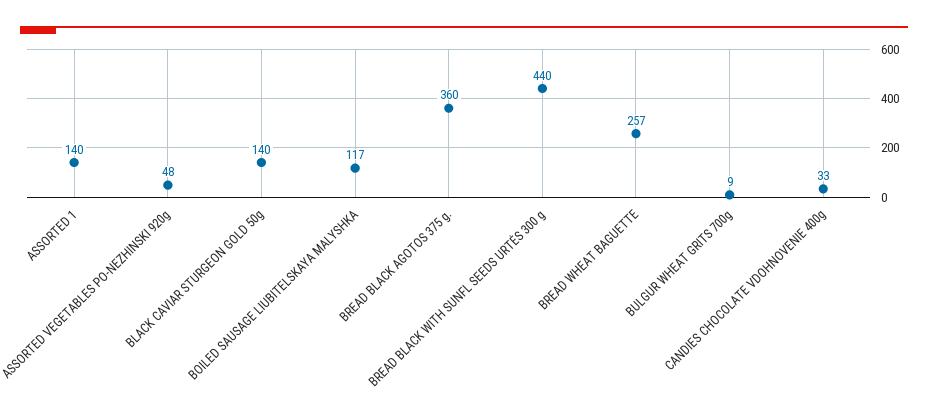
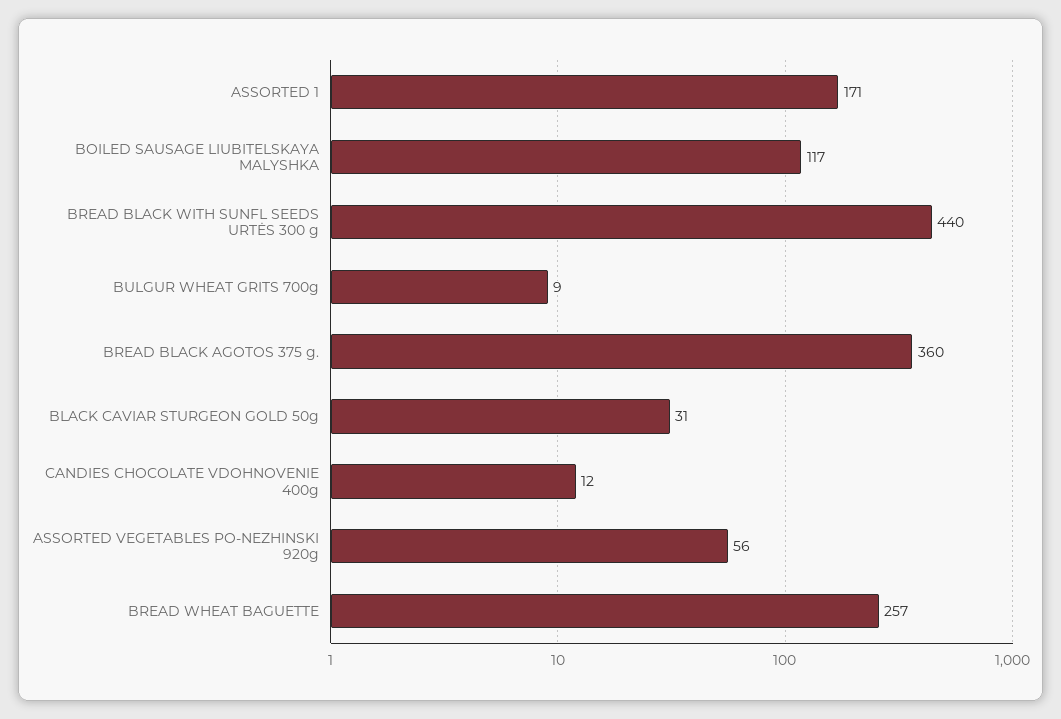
  {
-   "ASSORTED 1": 140,
+   "ASSORTED 1": 171,
-   "ASSORTED VEGETABLES PO-NEZHINSKI 920g": 48,
+   "ASSORTED VEGETABLES PO-NEZHINSKI 920g": 56,
-   "BLACK CAVIAR STURGEON GOLD 50g": 140,
+   "BLACK CAVIAR STURGEON GOLD 50g": 31,
    "BOILED SAUSAGE LIUBITELSKAYA MALYSHKA": 117,
    "BREAD BLACK AGOTOS 375 g.": 360,
    "BREAD BLACK WITH SUNFL SEEDS URTĖS 300 g": 440,
    "BREAD WHEAT BAGUETTE": 257,
    "BULGUR WHEAT GRITS 700g": 9,
-   "CANDIES CHOCOLATE VDOHNOVENIE 400g": 33
+   "CANDIES CHOCOLATE VDOHNOVENIE 400g": 12
  }

